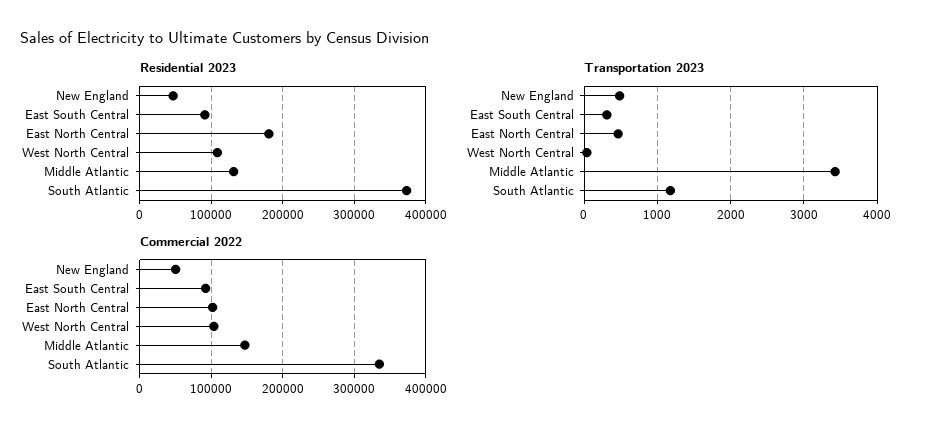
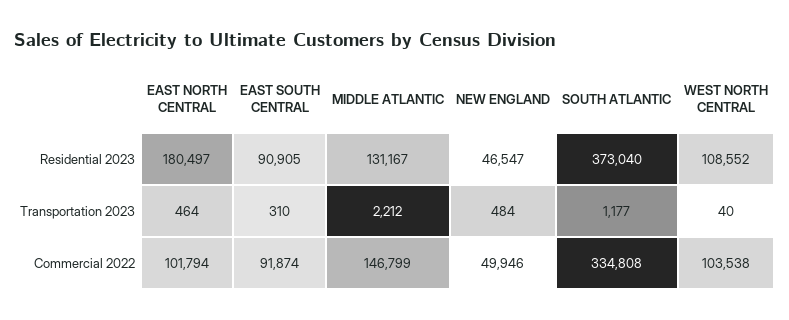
  {
    "Residential 2023": {
      "New England": 46547,
      "East South Central": 90905,
      "East North Central": 180497,
      "West North Central": 108552,
      "Middle Atlantic": 131167,
      "South Atlantic": 373040
    },
    "Transportation 2023": {
      "New England": 484,
      "East South Central": 310,
      "East North Central": 464,
      "West North Central": 40,
-     "Middle Atlantic": 3400,
+     "Middle Atlantic": 2212,
      "South Atlantic": 1177
    },
    "Commercial 2022": {
      "New England": 49946,
      "East South Central": 91874,
      "East North Central": 101794,
      "West North Central": 103538,
      "Middle Atlantic": 146799,
      "South Atlantic": 334808
    }
  }

